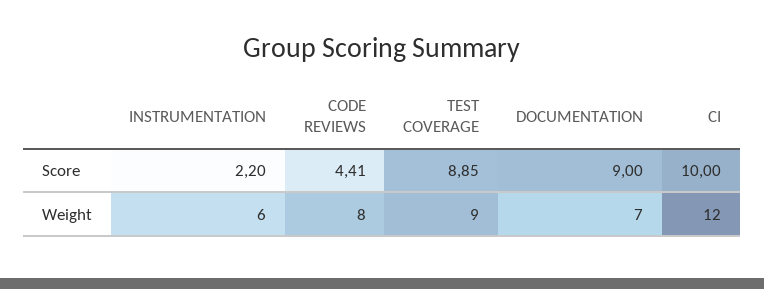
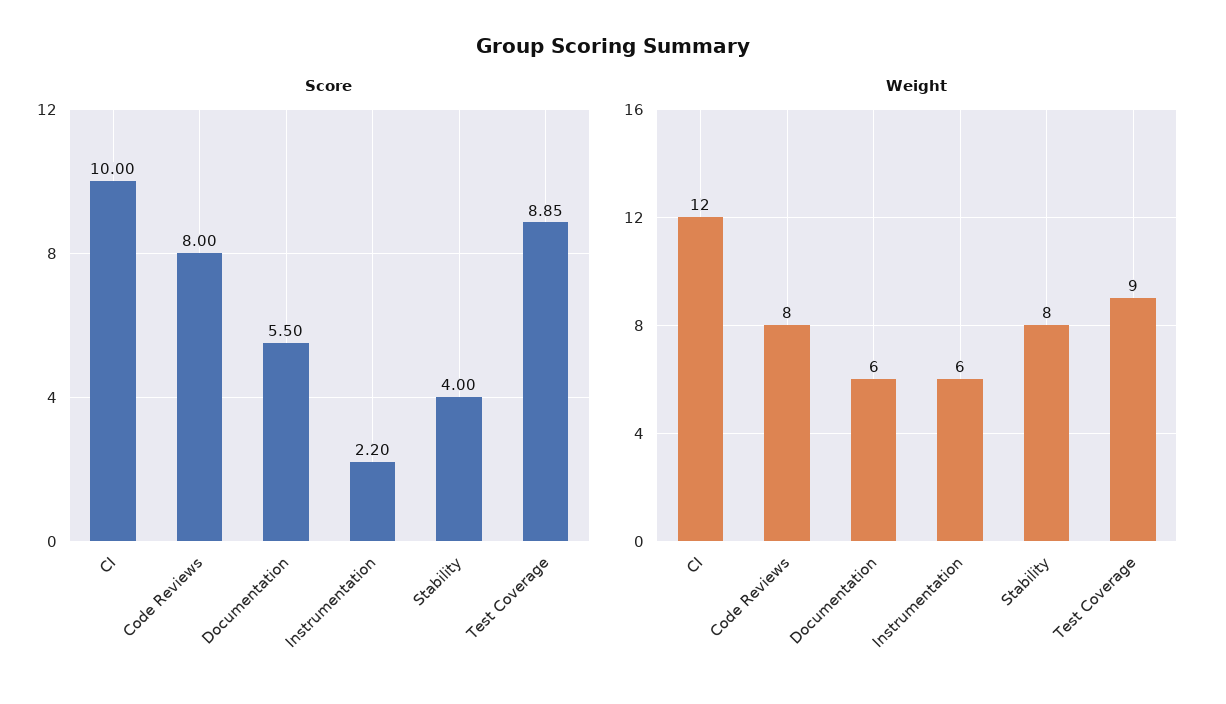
  {
    "Score": {
      "INSTRUMENTATION": 2.2,
-     "CODE REVIEWS": 4.41,
+     "CODE REVIEWS": 8,
      "TEST COVERAGE": 8.85,
-     "DOCUMENTATION": 9,
+     "DOCUMENTATION": 5.5,
-     "CI": 10
+     "CI": 10,
+     "Stability": 4
    },
    "Weight": {
      "INSTRUMENTATION": 6,
      "CODE REVIEWS": 8,
      "TEST COVERAGE": 9,
-     "DOCUMENTATION": 7,
+     "DOCUMENTATION": 6,
-     "CI": 12
+     "CI": 12,
+     "Stability": 8
    }
  }

